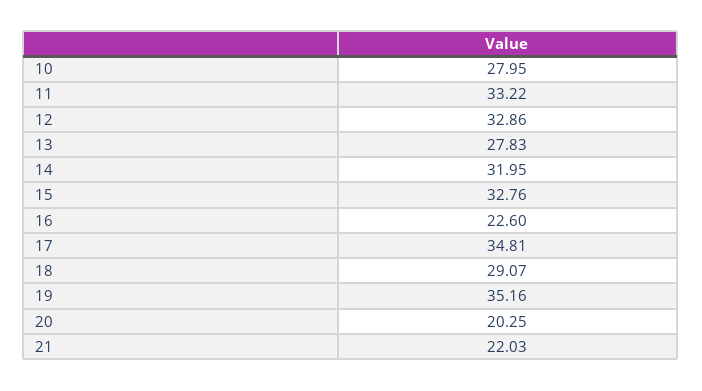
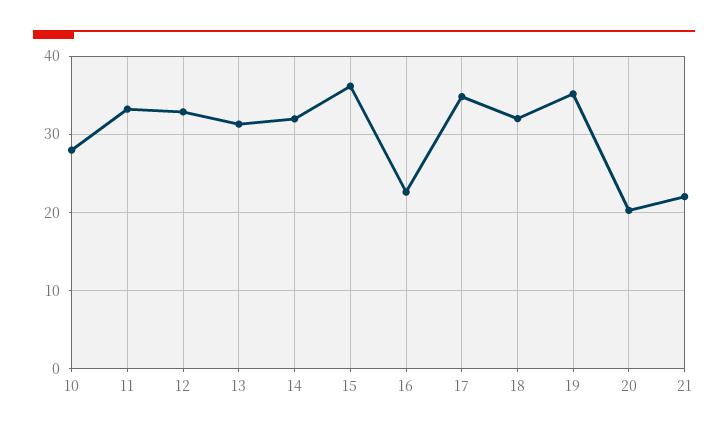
  {
    "10": 27.95,
    "11": 33.22,
    "12": 32.86,
-   "13": 27.83,
+   "13": 31,
    "14": 31.95,
-   "15": 32.76,
+   "15": 36,
    "16": 22.6,
    "17": 34.81,
-   "18": 29.07,
+   "18": 32,
    "19": 35.16,
    "20": 20.25,
    "21": 22.03
  }

